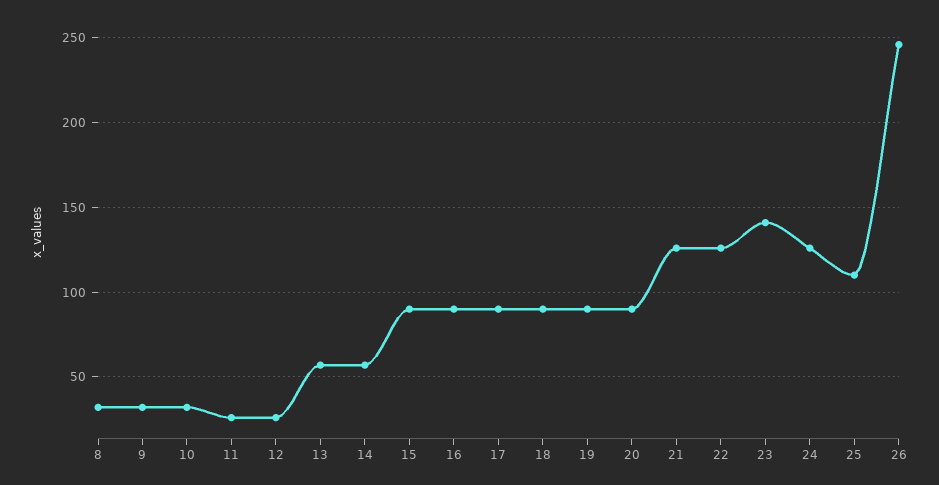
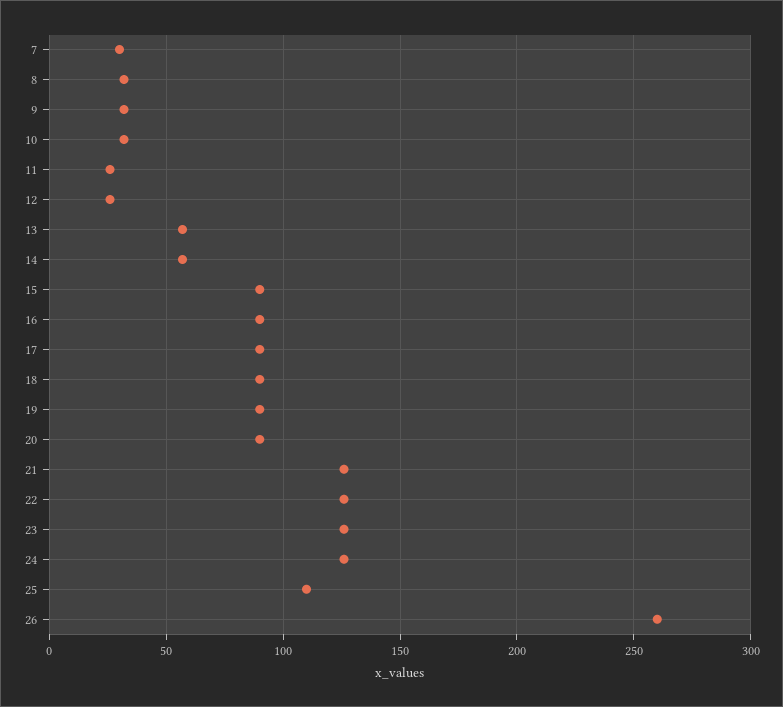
  {
    "8": 30,
    "9": 30,
    "10": 30,
    "11": 25,
    "12": 25,
    "13": 55,
    "14": 55,
    "15": 90,
    "16": 90,
    "17": 90,
    "18": 90,
    "19": 90,
    "20": 90,
    "21": 125,
    "22": 125,
-   "23": 140,
+   "23": 125,
    "24": 125,
    "25": 110,
-   "26": 245
+   "26": 260,
+   "7": 30
  }

